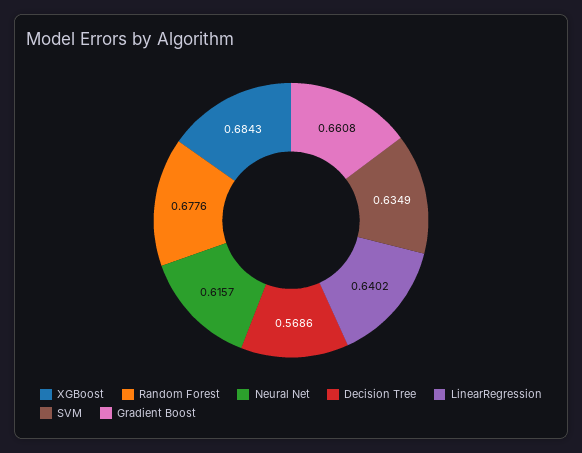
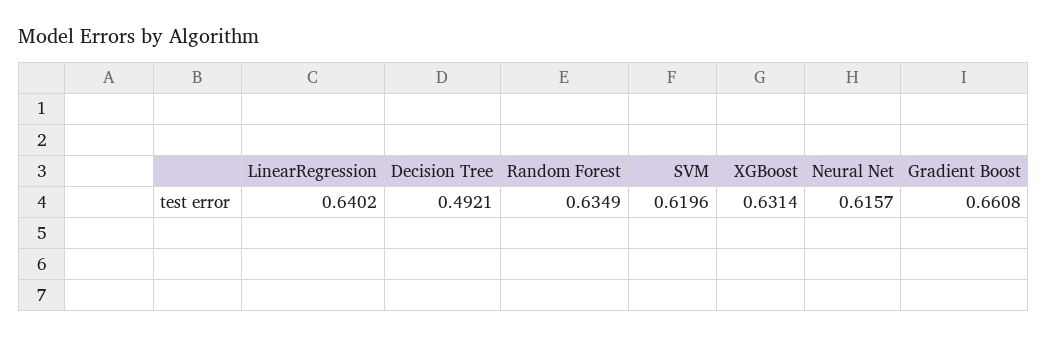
  {
-   "XGBoost": 0.6843,
+   "XGBoost": 0.6314,
-   "Random Forest": 0.6776,
+   "Random Forest": 0.6349,
    "Neural Net": 0.6157,
-   "Decision Tree": 0.5686,
+   "Decision Tree": 0.4921,
    "LinearRegression": 0.6402,
-   "SVM": 0.6349,
+   "SVM": 0.6196,
    "Gradient Boost": 0.6608
  }

